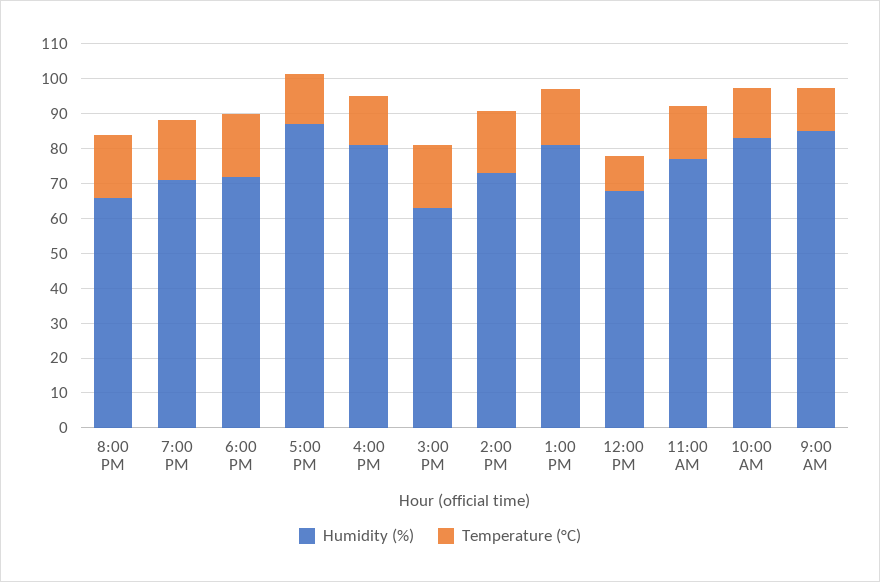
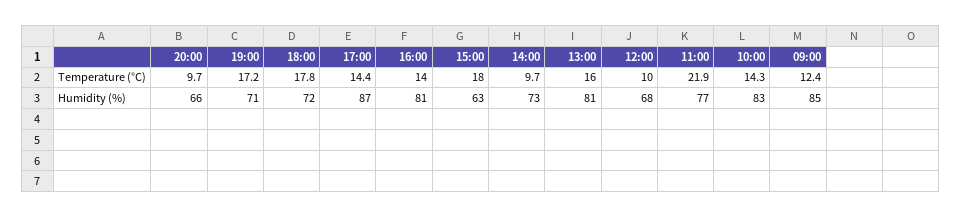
  {
    "Humidity (%)": {
      "8:00 PM": 66,
      "7:00 PM": 71,
      "6:00 PM": 72,
      "5:00 PM": 87,
      "4:00 PM": 81,
      "3:00 PM": 63,
      "2:00 PM": 73,
      "1:00 PM": 81,
      "12:00 PM": 68,
      "11:00 AM": 77,
      "10:00 AM": 83,
      "9:00 AM": 85
    },
    "Temperature (°C)": {
-     "8:00 PM": 17.5,
+     "8:00 PM": 9.7,
      "7:00 PM": 17.2,
      "6:00 PM": 17.8,
      "5:00 PM": 14.4,
      "4:00 PM": 14,
      "3:00 PM": 18,
-     "2:00 PM": 17.5,
+     "2:00 PM": 9.7,
      "1:00 PM": 16,
      "12:00 PM": 10,
-     "11:00 AM": 15,
+     "11:00 AM": 21.9,
      "10:00 AM": 14.3,
      "9:00 AM": 12.4
    }
  }

